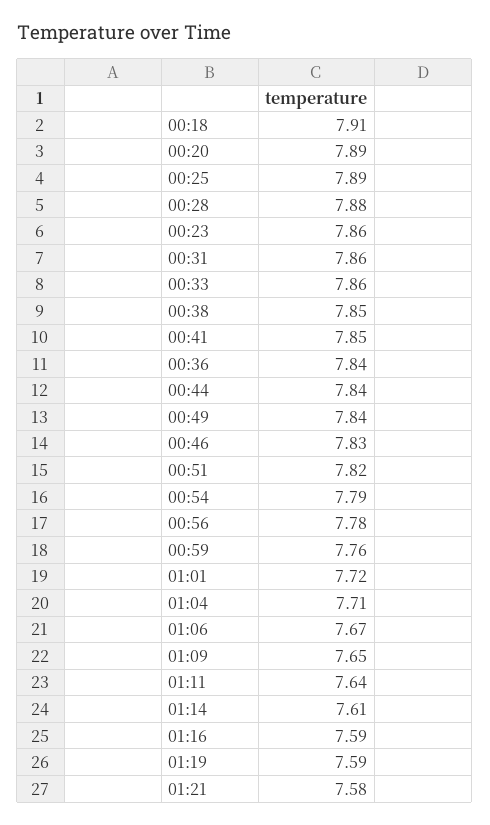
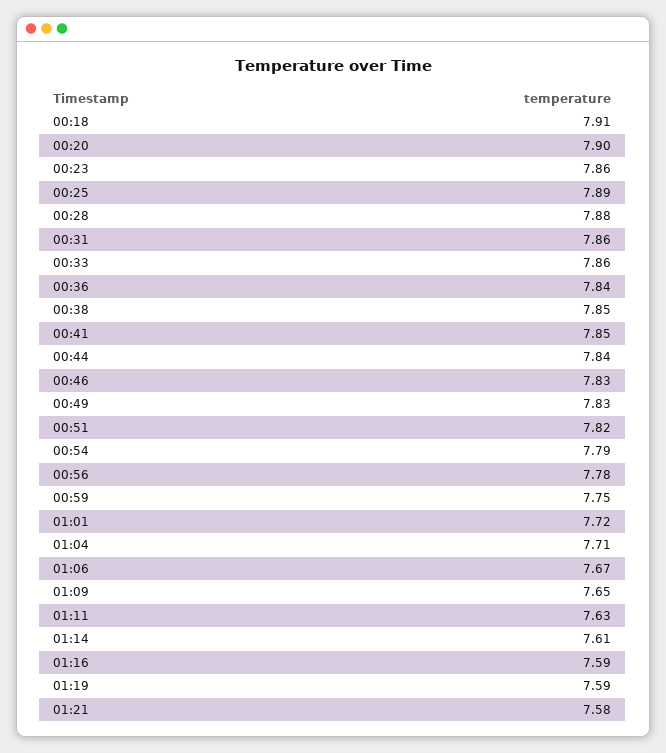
  {
    "00:18": 7.91,
-   "00:20": 7.89,
+   "00:20": 7.9,
    "00:25": 7.89,
    "00:28": 7.88,
    "00:23": 7.86,
    "00:31": 7.86,
    "00:33": 7.86,
    "00:38": 7.85,
    "00:41": 7.85,
    "00:36": 7.84,
    "00:44": 7.84,
-   "00:49": 7.84,
+   "00:49": 7.83,
    "00:46": 7.83,
    "00:51": 7.82,
    "00:54": 7.79,
    "00:56": 7.78,
-   "00:59": 7.76,
+   "00:59": 7.75,
    "01:01": 7.72,
    "01:04": 7.71,
    "01:06": 7.67,
    "01:09": 7.65,
-   "01:11": 7.64,
+   "01:11": 7.63,
    "01:14": 7.61,
    "01:16": 7.59,
    "01:19": 7.59,
    "01:21": 7.58
  }

